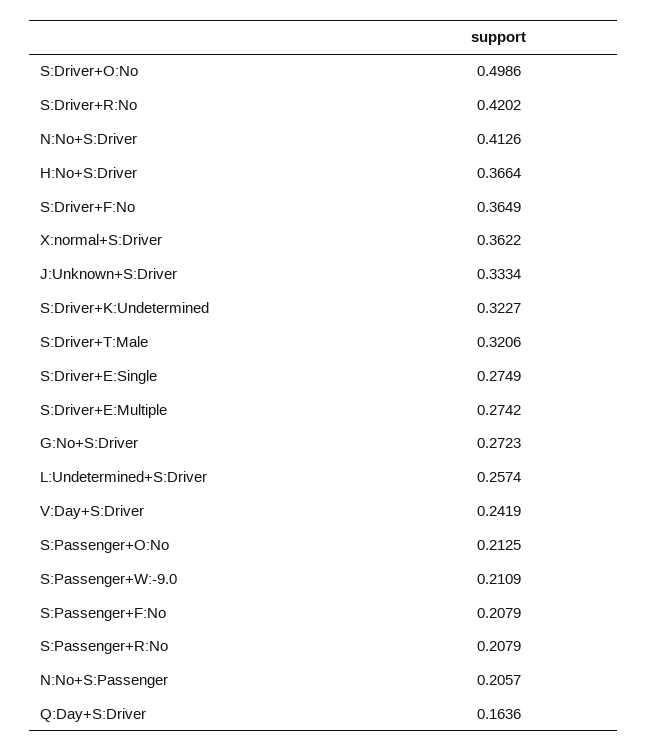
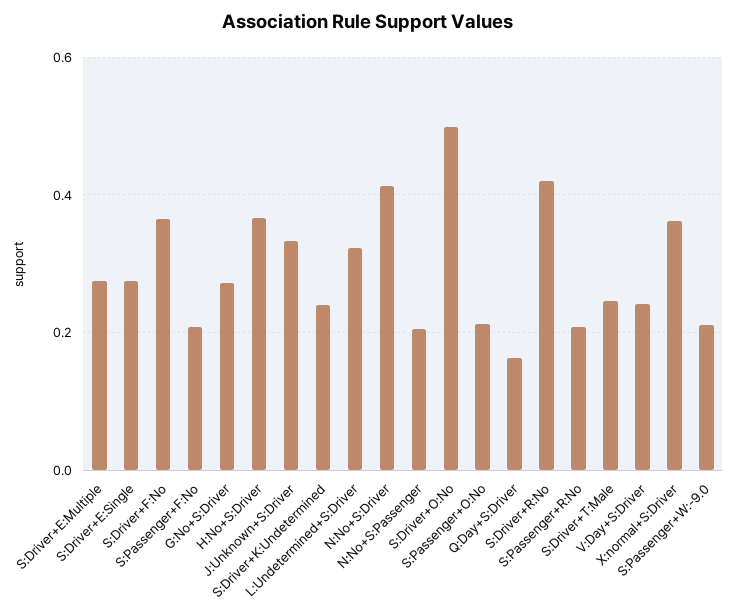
  {
    "S:Driver+O:No": 0.4986,
    "S:Driver+R:No": 0.4202,
    "N:No+S:Driver": 0.4126,
    "H:No+S:Driver": 0.3664,
    "S:Driver+F:No": 0.3649,
    "X:normal+S:Driver": 0.3622,
    "J:Unknown+S:Driver": 0.3334,
-   "S:Driver+K:Undetermined": 0.3227,
+   "S:Driver+K:Undetermined": 0.24,
-   "S:Driver+T:Male": 0.3206,
+   "S:Driver+T:Male": 0.24,
    "S:Driver+E:Single": 0.2749,
    "S:Driver+E:Multiple": 0.2742,
    "G:No+S:Driver": 0.2723,
-   "L:Undetermined+S:Driver": 0.2574,
+   "L:Undetermined+S:Driver": 0.32,
    "V:Day+S:Driver": 0.2419,
    "S:Passenger+O:No": 0.2125,
    "S:Passenger+W:-9.0": 0.2109,
    "S:Passenger+F:No": 0.2079,
    "S:Passenger+R:No": 0.2079,
    "N:No+S:Passenger": 0.2057,
    "Q:Day+S:Driver": 0.1636
  }

